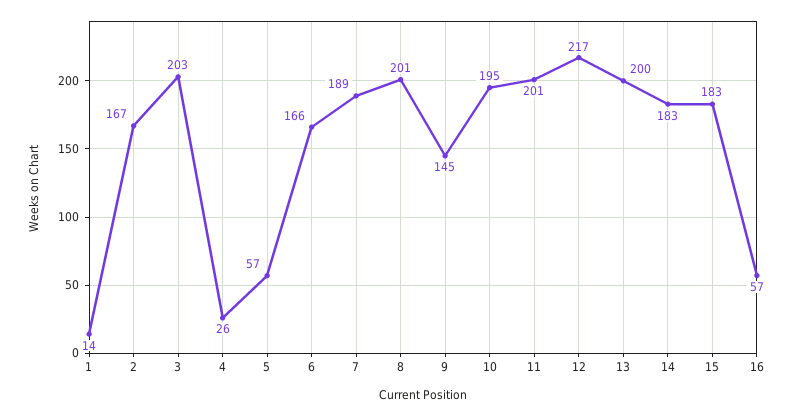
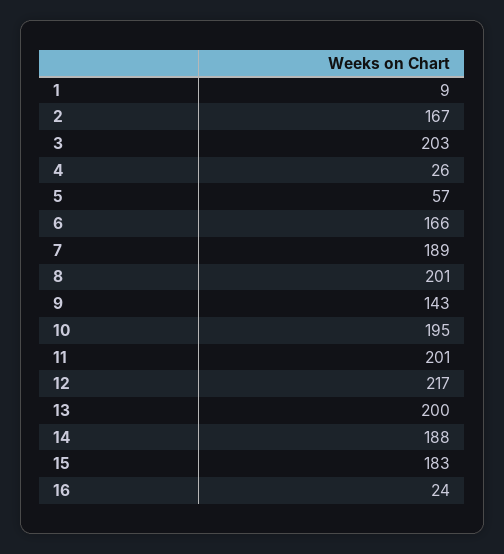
  {
-   "1": 14,
+   "1": 9,
    "2": 167,
    "3": 203,
    "4": 26,
    "5": 57,
    "6": 166,
    "7": 189,
    "8": 201,
-   "9": 145,
+   "9": 143,
    "10": 195,
    "11": 201,
    "12": 217,
    "13": 200,
-   "14": 183,
+   "14": 188,
    "15": 183,
-   "16": 57
+   "16": 24
  }

